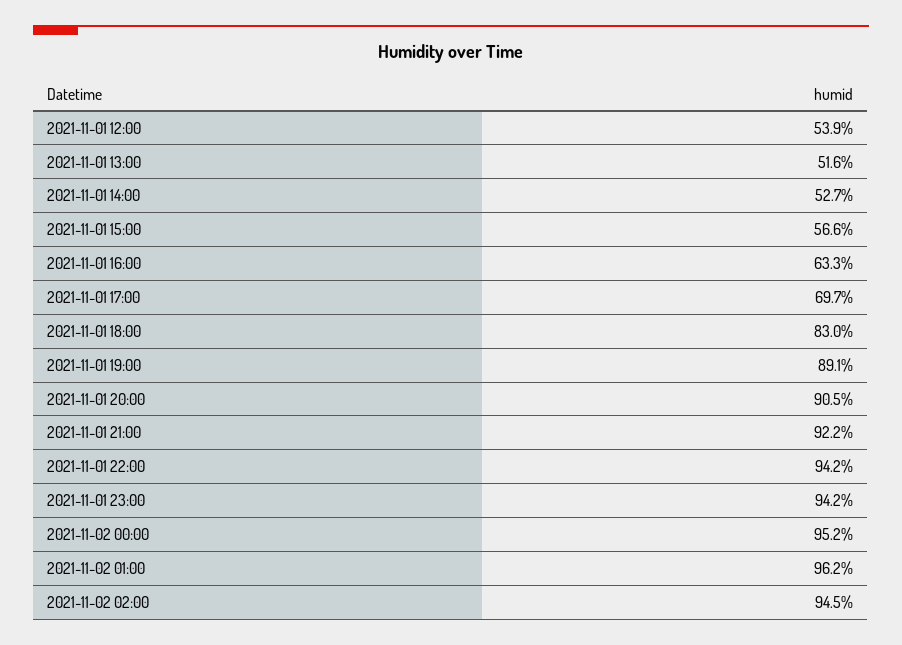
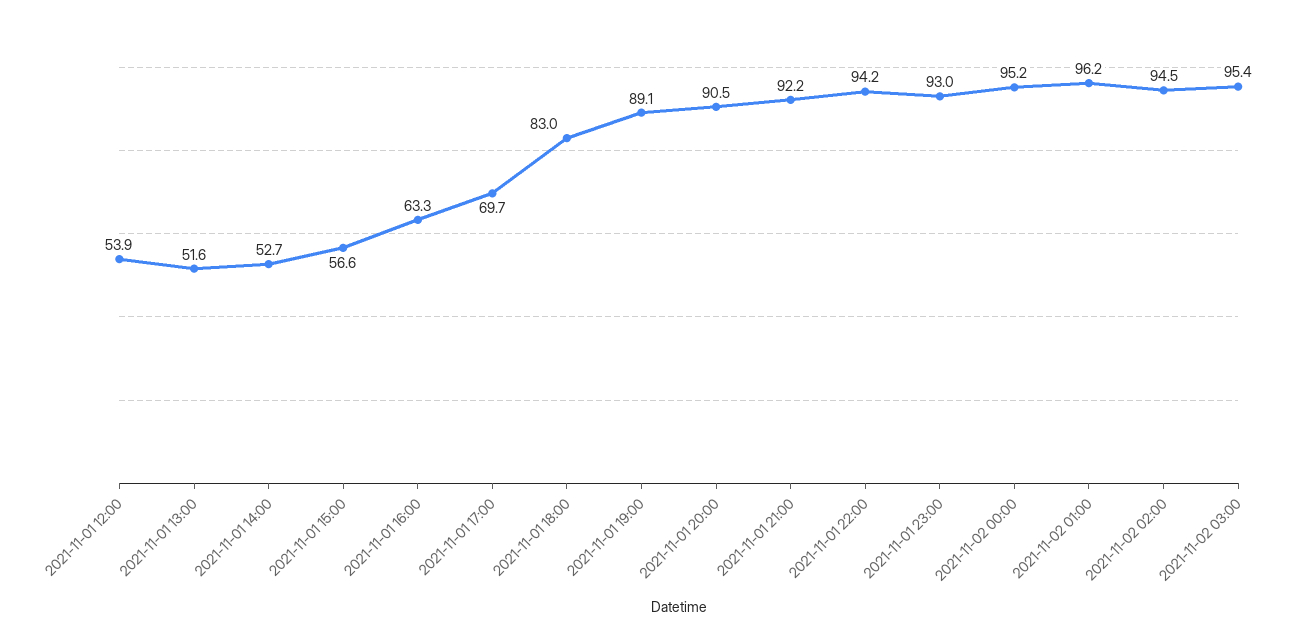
  {
    "2021-11-01 12:00": 53.9,
    "2021-11-01 13:00": 51.6,
    "2021-11-01 14:00": 52.7,
    "2021-11-01 15:00": 56.6,
    "2021-11-01 16:00": 63.3,
    "2021-11-01 17:00": 69.7,
    "2021-11-01 18:00": 83,
    "2021-11-01 19:00": 89.1,
    "2021-11-01 20:00": 90.5,
    "2021-11-01 21:00": 92.2,
    "2021-11-01 22:00": 94.2,
-   "2021-11-01 23:00": 94.2,
+   "2021-11-01 23:00": 93,
    "2021-11-02 00:00": 95.2,
    "2021-11-02 01:00": 96.2,
-   "2021-11-02 02:00": 94.5
+   "2021-11-02 02:00": 94.5,
+   "2021-11-02 03:00": 95.4
  }

